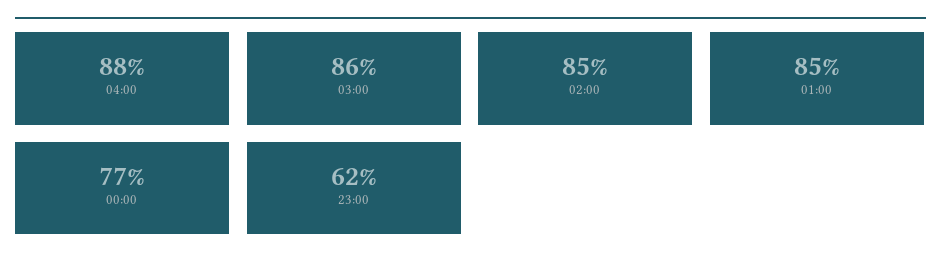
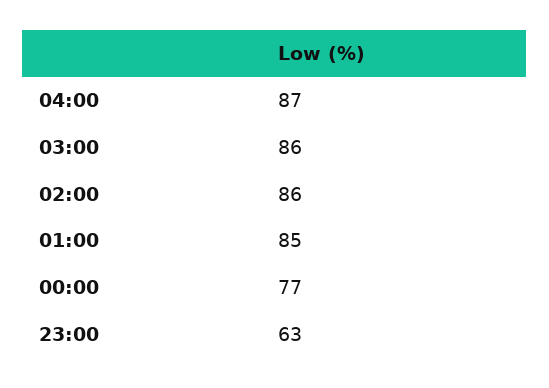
  {
-   "04:00": 88,
+   "04:00": 87,
    "03:00": 86,
-   "02:00": 85,
+   "02:00": 86,
    "01:00": 85,
    "00:00": 77,
-   "23:00": 62
+   "23:00": 63
  }

